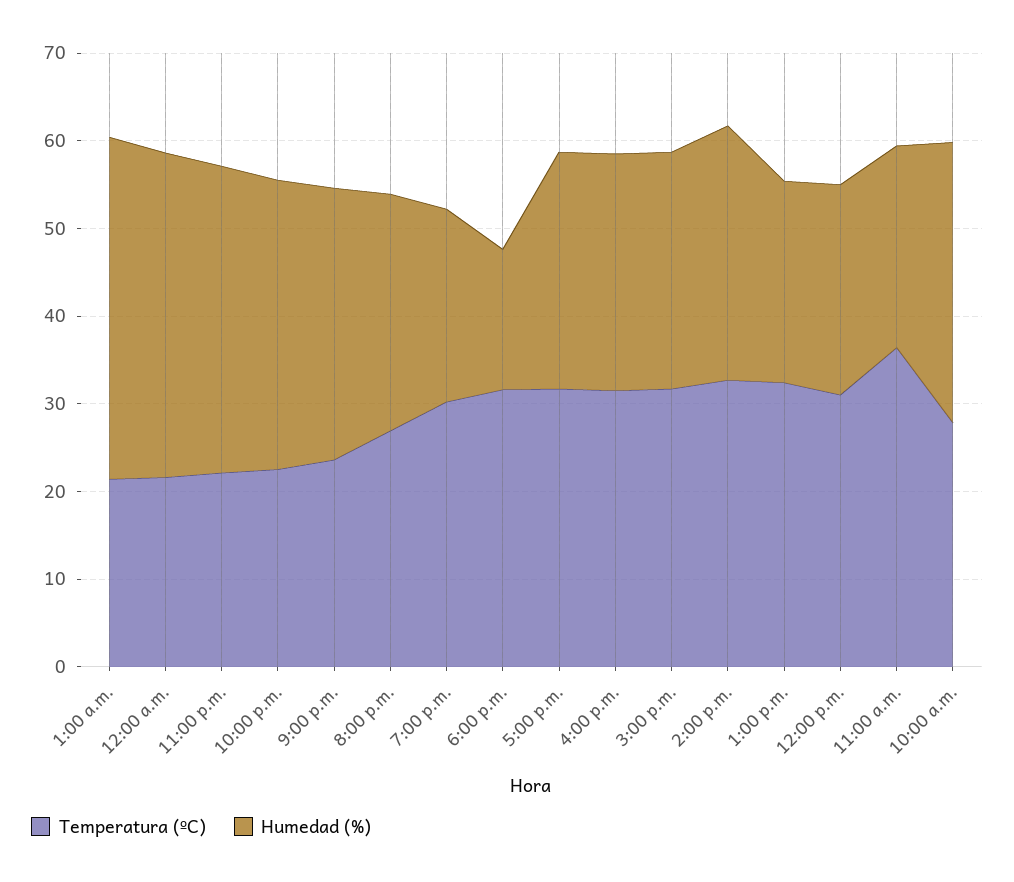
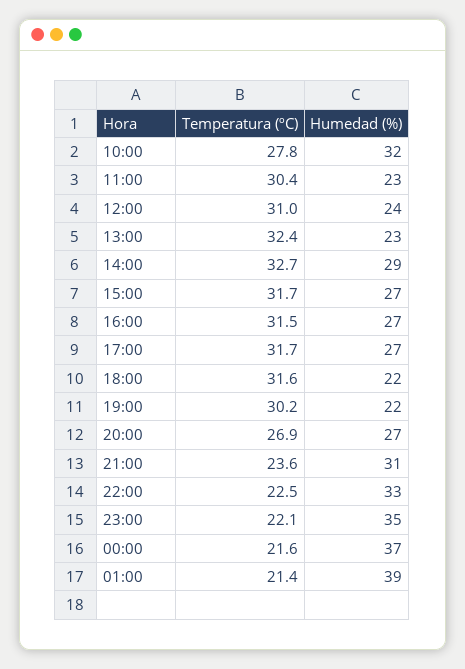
  {
    "Temperatura (ºC)": {
      "1:00 a.m.": 21.4,
      "12:00 a.m.": 21.6,
      "11:00 p.m.": 22.1,
      "10:00 p.m.": 22.5,
      "9:00 p.m.": 23.6,
      "8:00 p.m.": 26.9,
      "7:00 p.m.": 30.2,
      "6:00 p.m.": 31.6,
      "5:00 p.m.": 31.7,
      "4:00 p.m.": 31.5,
      "3:00 p.m.": 31.7,
      "2:00 p.m.": 32.7,
      "1:00 p.m.": 32.4,
      "12:00 p.m.": 31,
-     "11:00 a.m.": 36,
+     "11:00 a.m.": 30.4,
      "10:00 a.m.": 27.8
    },
    "Humedad (%)": {
      "1:00 a.m.": 39,
      "12:00 a.m.": 37,
      "11:00 p.m.": 35,
      "10:00 p.m.": 33,
      "9:00 p.m.": 31,
      "8:00 p.m.": 27,
      "7:00 p.m.": 22,
-     "6:00 p.m.": 16,
+     "6:00 p.m.": 22,
      "5:00 p.m.": 27,
      "4:00 p.m.": 27,
      "3:00 p.m.": 27,
      "2:00 p.m.": 29,
      "1:00 p.m.": 23,
      "12:00 p.m.": 24,
      "11:00 a.m.": 23,
      "10:00 a.m.": 32
    }
  }

